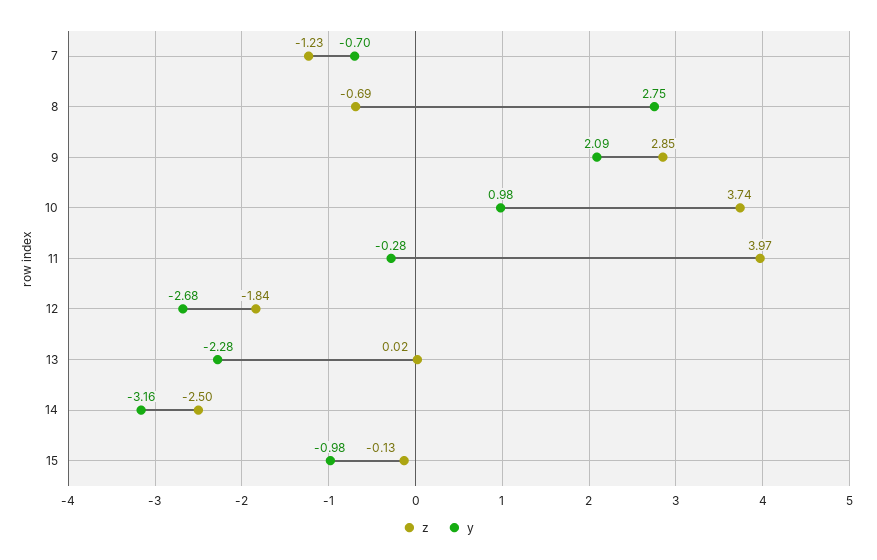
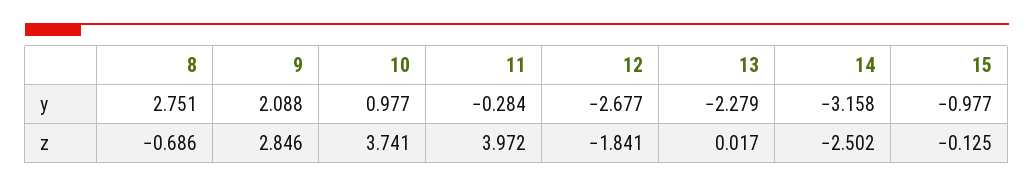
  {
    "z": {
-     "7": -1.23,
      "8": -0.686,
      "9": 2.846,
      "10": 3.741,
      "11": 3.972,
      "12": -1.841,
      "13": 0.017,
      "14": -2.502,
      "15": -0.125
    },
    "y": {
-     "7": -0.7,
      "8": 2.751,
      "9": 2.088,
      "10": 0.977,
      "11": -0.284,
      "12": -2.677,
      "13": -2.279,
      "14": -3.158,
      "15": -0.977
    }
  }

